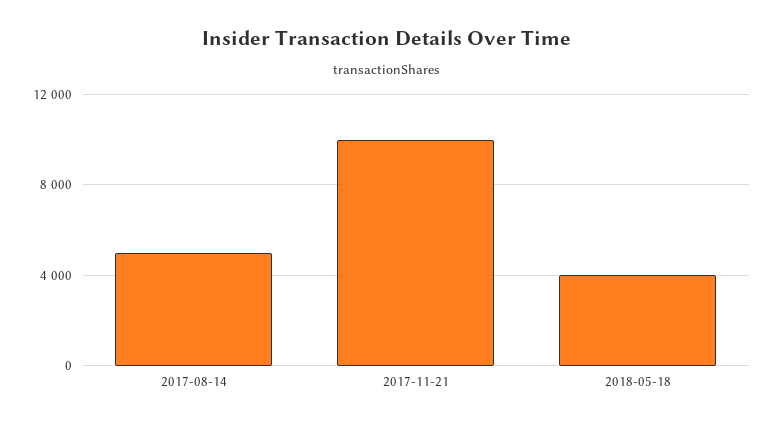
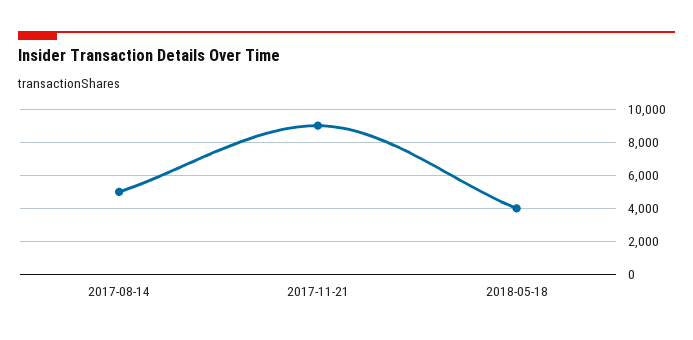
  {
    "2017-08-14": 5000,
-   "2017-11-21": 10000,
+   "2017-11-21": 9000,
    "2018-05-18": 4000
  }

